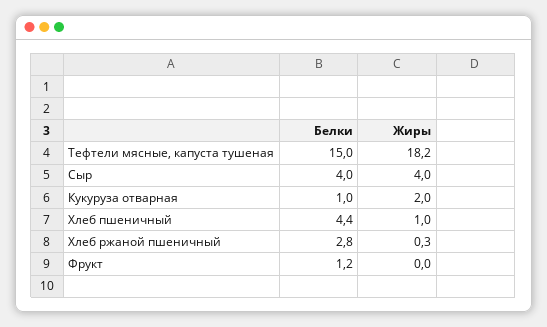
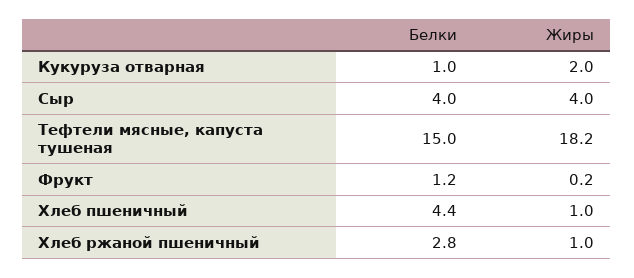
  {
    "Белки": {
      "Тефтели мясные, капуста тушеная": 15,
      "Сыр": 4,
      "Кукуруза отварная": 1,
      "Хлеб пшеничный": 4.4,
      "Хлеб ржаной пшеничный": 2.8,
      "Фрукт": 1.2
    },
    "Жиры": {
      "Тефтели мясные, капуста тушеная": 18.2,
      "Сыр": 4,
      "Кукуруза отварная": 2,
      "Хлеб пшеничный": 1,
-     "Хлеб ржаной пшеничный": 0.3,
+     "Хлеб ржаной пшеничный": 1,
-     "Фрукт": 0
+     "Фрукт": 0.2
    }
  }

